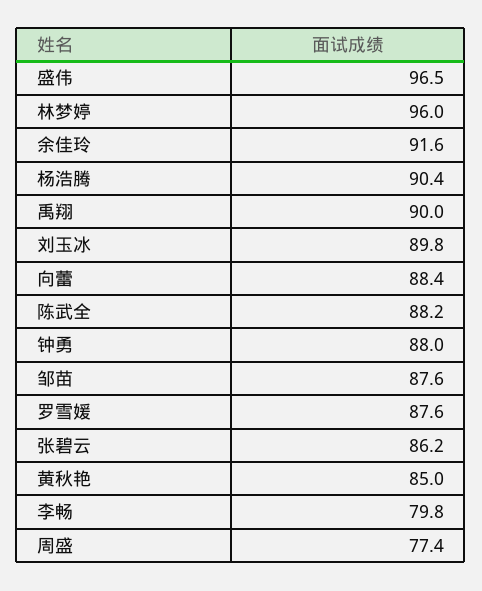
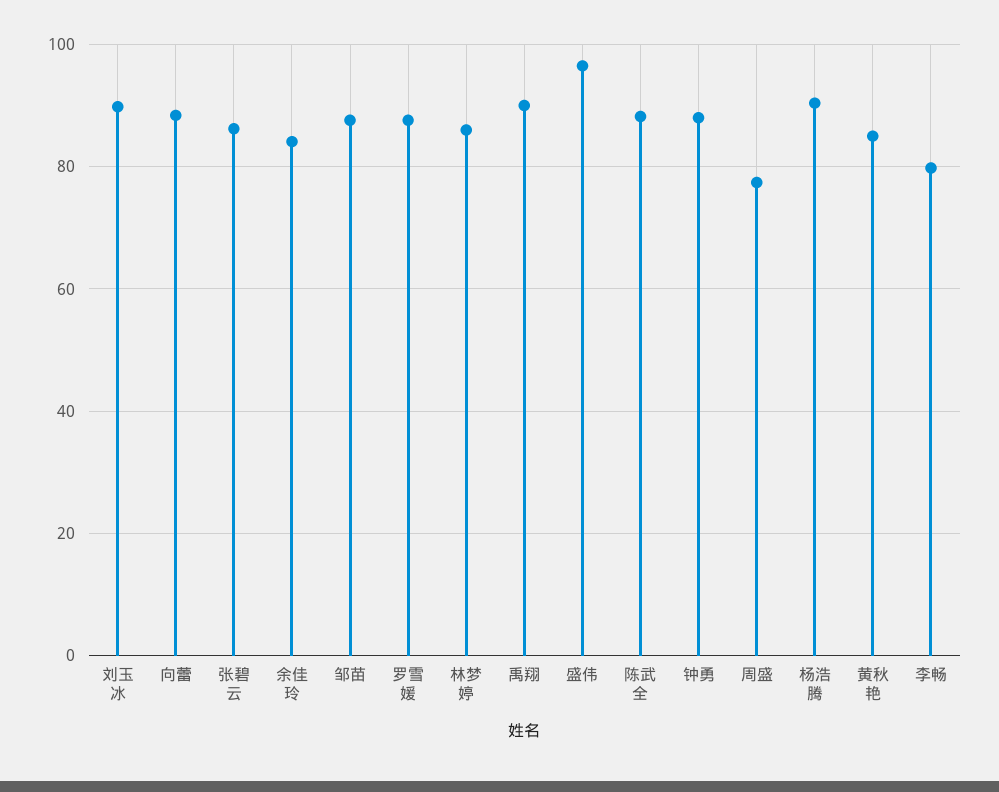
  {
    "盛伟": 96.5,
-   "林梦婷": 96,
+   "林梦婷": 86,
-   "余佳玲": 91.6,
+   "余佳玲": 84,
    "杨浩腾": 90.4,
    "禹翔": 90,
    "刘玉冰": 89.8,
    "向蕾": 88.4,
    "陈武全": 88.2,
    "钟勇": 88,
    "邹苗": 87.6,
    "罗雪媛": 87.6,
    "张碧云": 86.2,
    "黄秋艳": 85,
    "李畅": 79.8,
    "周盛": 77.4
  }

